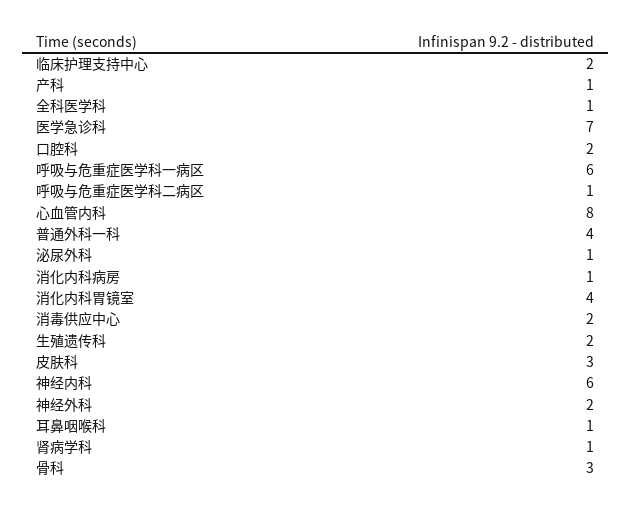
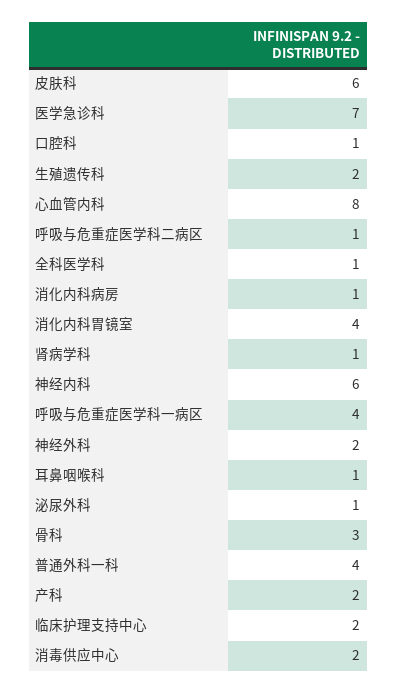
  {
    "临床护理支持中心": 2,
-   "产科": 1,
+   "产科": 2,
    "全科医学科": 1,
    "医学急诊科": 7,
-   "口腔科": 2,
+   "口腔科": 1,
-   "呼吸与危重症医学科一病区": 6,
+   "呼吸与危重症医学科一病区": 4,
    "呼吸与危重症医学科二病区": 1,
    "心血管内科": 8,
    "普通外科一科": 4,
    "泌尿外科": 1,
    "消化内科病房": 1,
    "消化内科胃镜室": 4,
    "消毒供应中心": 2,
    "生殖遗传科": 2,
-   "皮肤科": 3,
+   "皮肤科": 6,
    "神经内科": 6,
    "神经外科": 2,
    "耳鼻咽喉科": 1,
    "肾病学科": 1,
    "骨科": 3
  }

